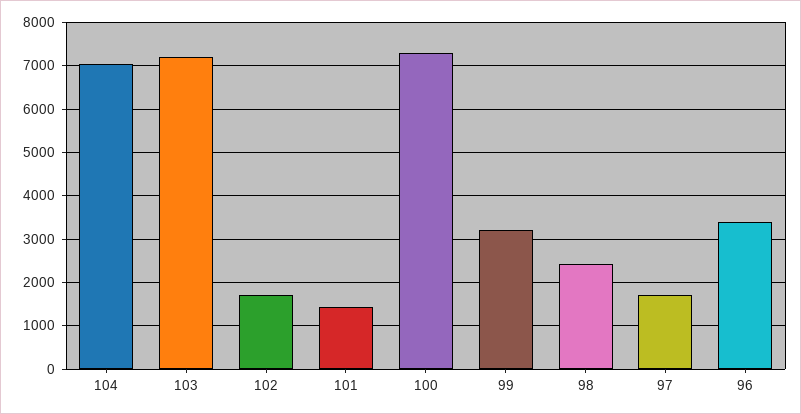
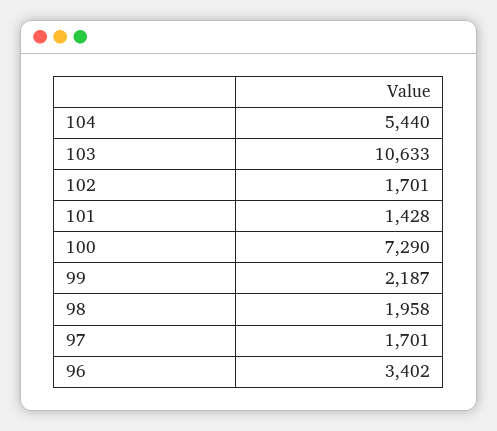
  {
-   "104": 7000,
+   "104": 5440,
-   "103": 7200,
+   "103": 10633,
    "102": 1701,
    "101": 1428,
    "100": 7290,
-   "99": 3200,
+   "99": 2187,
-   "98": 2400,
+   "98": 1958,
    "97": 1701,
    "96": 3402
  }

